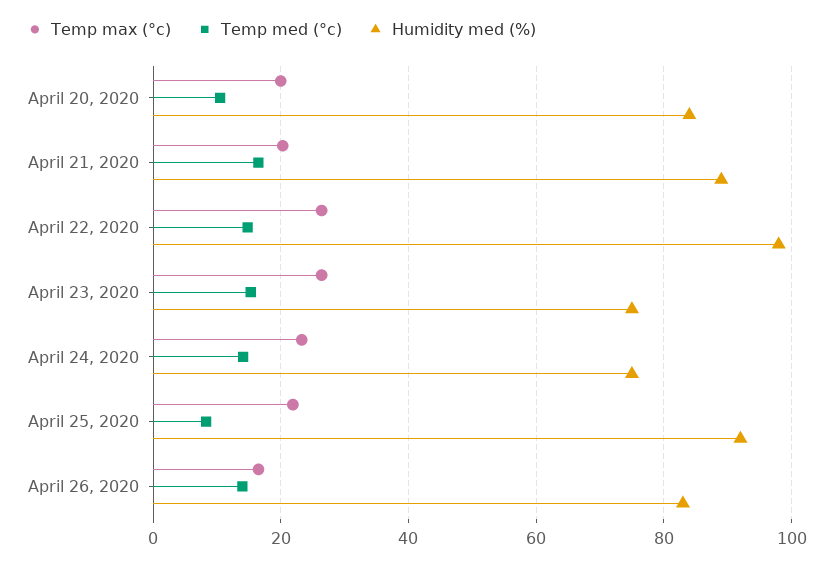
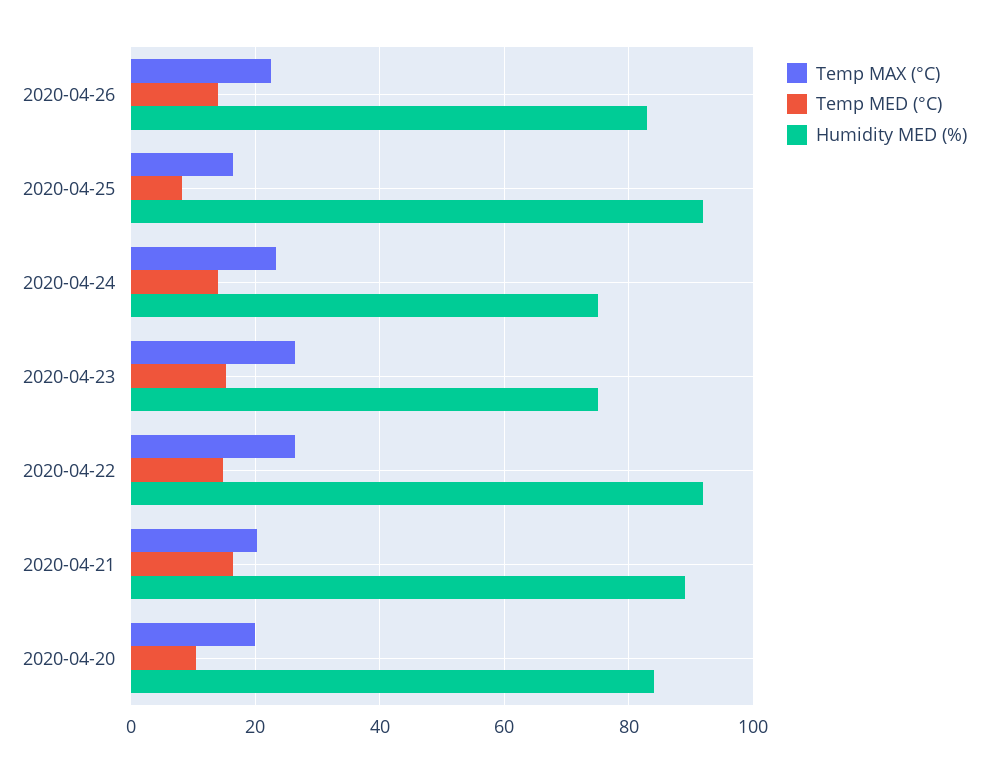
  {
    "Temp max (°c)": {
      "April 20, 2020": 20,
      "April 21, 2020": 20,
      "April 22, 2020": 26,
      "April 23, 2020": 26,
      "April 24, 2020": 24,
-     "April 25, 2020": 22,
+     "April 25, 2020": 16,
-     "April 26, 2020": 16
+     "April 26, 2020": 22
    },
    "Temp med (°c)": {
      "April 20, 2020": 10,
      "April 21, 2020": 16,
      "April 22, 2020": 14,
      "April 23, 2020": 16,
      "April 24, 2020": 14,
      "April 25, 2020": 8,
      "April 26, 2020": 14
    },
    "Humidity med (%)": {
      "April 20, 2020": 84,
      "April 21, 2020": 90,
-     "April 22, 2020": 98,
+     "April 22, 2020": 92,
      "April 23, 2020": 76,
      "April 24, 2020": 76,
      "April 25, 2020": 92,
      "April 26, 2020": 84
    }
  }

